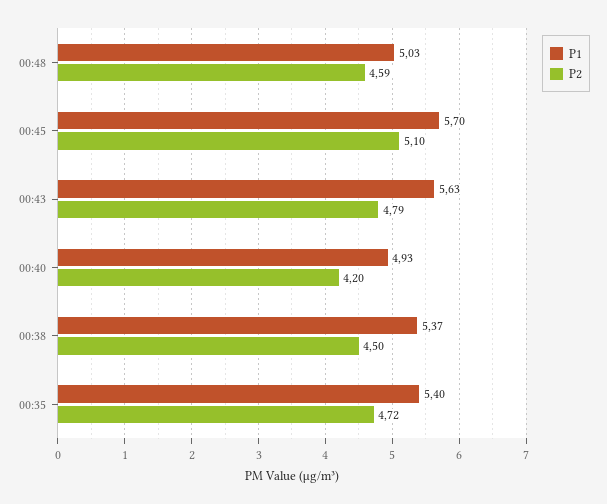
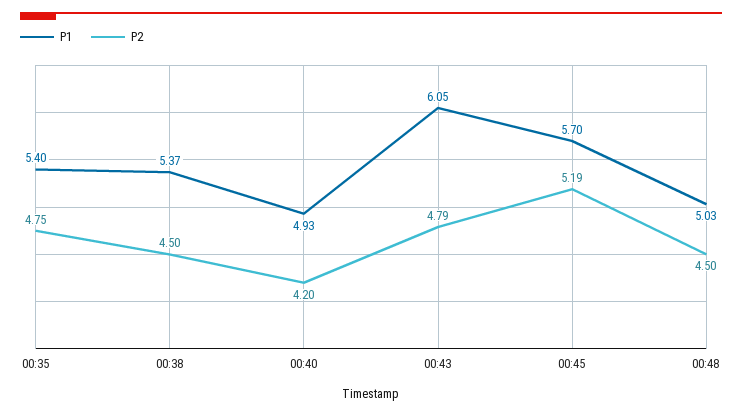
  {
    "P1": {
      "00:48": 5.03,
      "00:45": 5.7,
-     "00:43": 5.63,
+     "00:43": 6.05,
      "00:40": 4.93,
      "00:38": 5.37,
      "00:35": 5.4
    },
    "P2": {
-     "00:48": 4.59,
+     "00:48": 4.5,
-     "00:45": 5.1,
+     "00:45": 5.19,
      "00:43": 4.79,
      "00:40": 4.2,
      "00:38": 4.5,
-     "00:35": 4.72
+     "00:35": 4.75
    }
  }

